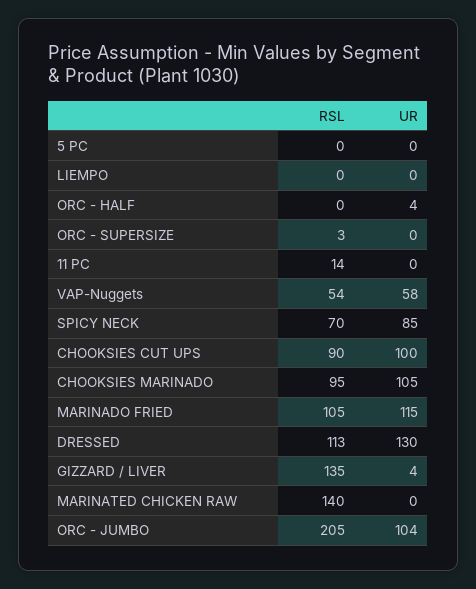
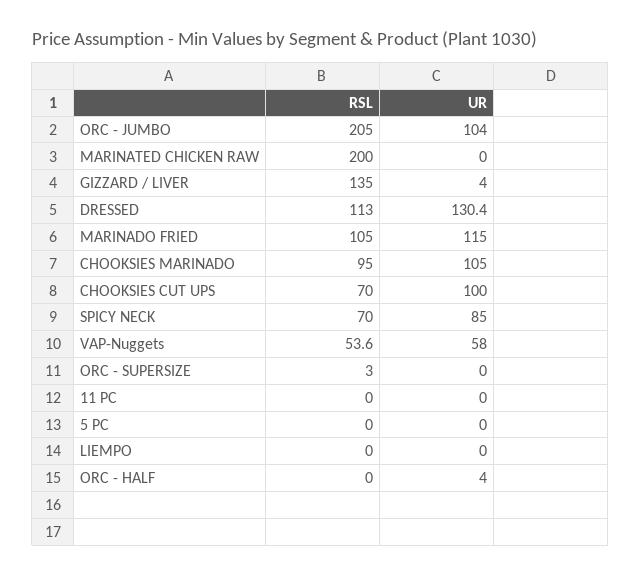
  {
    "RSL": {
      "5 PC": 0,
      "LIEMPO": 0,
      "ORC - HALF": 0,
      "ORC - SUPERSIZE": 3,
-     "11 PC": 14,
+     "11 PC": 0,
      "VAP-Nuggets": 53.6,
      "SPICY NECK": 70,
-     "CHOOKSIES CUT UPS": 90,
+     "CHOOKSIES CUT UPS": 70,
      "CHOOKSIES MARINADO": 95,
      "MARINADO FRIED": 105,
      "DRESSED": 113,
      "GIZZARD / LIVER": 135,
-     "MARINATED CHICKEN RAW": 140,
+     "MARINATED CHICKEN RAW": 200,
      "ORC - JUMBO": 205
    },
    "UR": {
      "5 PC": 0,
      "LIEMPO": 0,
      "ORC - HALF": 4,
      "ORC - SUPERSIZE": 0,
      "11 PC": 0,
      "VAP-Nuggets": 58,
      "SPICY NECK": 85,
      "CHOOKSIES CUT UPS": 100,
      "CHOOKSIES MARINADO": 105,
      "MARINADO FRIED": 115,
      "DRESSED": 130.4,
      "GIZZARD / LIVER": 4,
      "MARINATED CHICKEN RAW": 0,
      "ORC - JUMBO": 104
    }
  }

